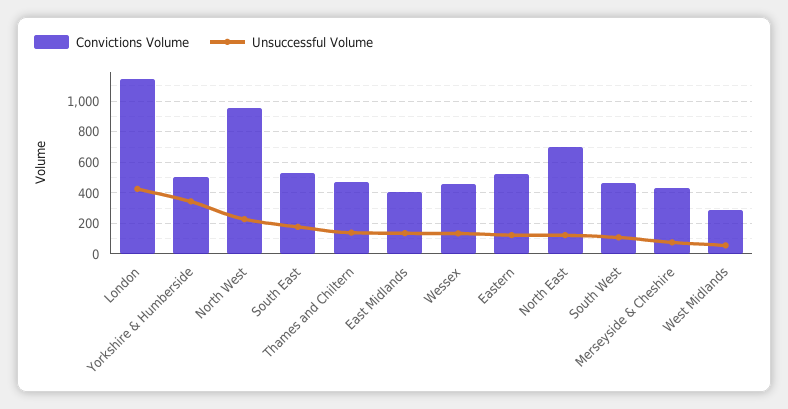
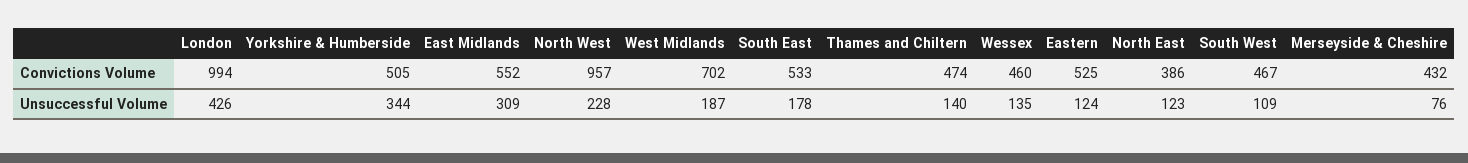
  {
    "Convictions Volume": {
-     "London": 1150,
+     "London": 994,
      "Yorkshire & Humberside": 505,
      "North West": 957,
      "South East": 533,
      "Thames and Chiltern": 474,
-     "East Midlands": 400,
+     "East Midlands": 552,
      "Wessex": 460,
      "Eastern": 525,
-     "North East": 700,
+     "North East": 386,
      "South West": 467,
      "Merseyside & Cheshire": 432,
-     "West Midlands": 300
+     "West Midlands": 702
    },
    "Unsuccessful Volume": {
      "London": 426,
      "Yorkshire & Humberside": 344,
      "North West": 228,
      "South East": 178,
      "Thames and Chiltern": 140,
-     "East Midlands": 150,
+     "East Midlands": 309,
      "Wessex": 135,
      "Eastern": 124,
      "North East": 123,
      "South West": 109,
      "Merseyside & Cheshire": 76,
-     "West Midlands": 50
+     "West Midlands": 187
    }
  }

